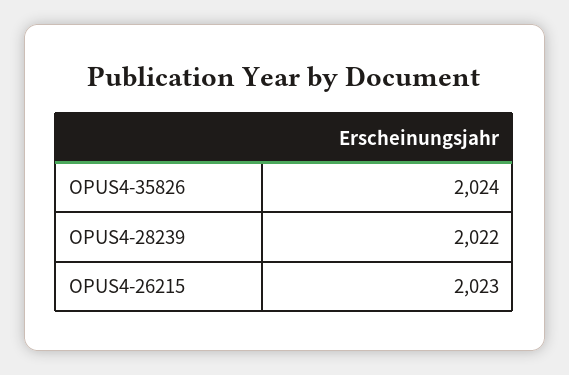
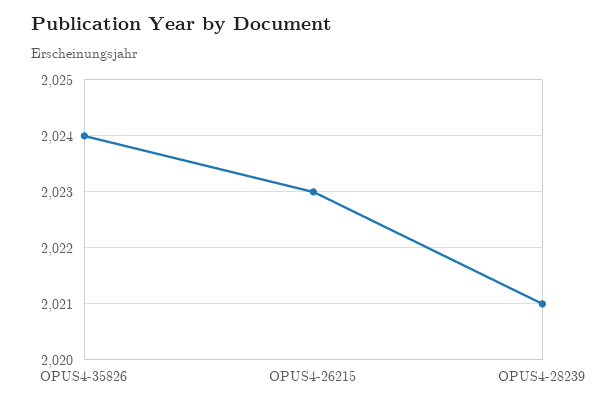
  {
    "OPUS4-35826": 2024,
-   "OPUS4-28239": 2022,
+   "OPUS4-28239": 2021,
    "OPUS4-26215": 2023
  }

